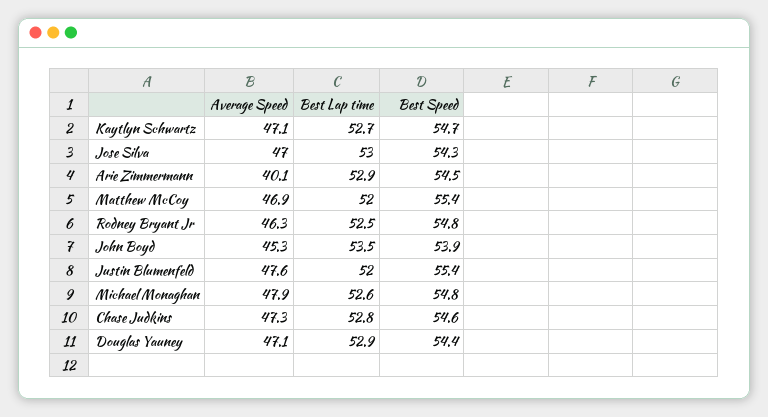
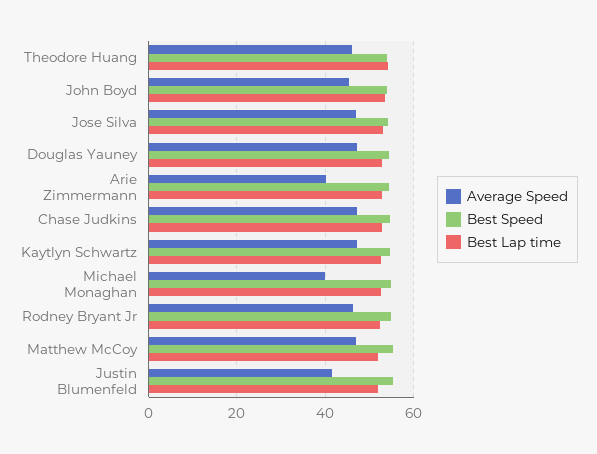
  {
    "Average Speed": {
      "Kaytlyn Schwartz": 47.1,
      "Jose Silva": 47,
      "Arie Zimmermann": 40.1,
      "Matthew McCoy": 46.9,
      "Rodney Bryant Jr": 46.3,
      "John Boyd": 45.3,
-     "Justin Blumenfeld": 47.6,
+     "Justin Blumenfeld": 42,
-     "Michael Monaghan": 47.9,
+     "Michael Monaghan": 40,
      "Chase Judkins": 47.3,
-     "Douglas Yauney": 47.1
+     "Douglas Yauney": 47.1,
+     "Theodore Huang": 46
    },
    "Best Lap time": {
      "Kaytlyn Schwartz": 52.7,
      "Jose Silva": 53,
      "Arie Zimmermann": 52.9,
      "Matthew McCoy": 52,
      "Rodney Bryant Jr": 52.5,
      "John Boyd": 53.5,
      "Justin Blumenfeld": 52,
      "Michael Monaghan": 52.6,
      "Chase Judkins": 52.8,
-     "Douglas Yauney": 52.9
+     "Douglas Yauney": 52.9,
+     "Theodore Huang": 54
    },
    "Best Speed": {
      "Kaytlyn Schwartz": 54.7,
      "Jose Silva": 54.3,
      "Arie Zimmermann": 54.5,
      "Matthew McCoy": 55.4,
      "Rodney Bryant Jr": 54.8,
      "John Boyd": 53.9,
      "Justin Blumenfeld": 55.4,
      "Michael Monaghan": 54.8,
      "Chase Judkins": 54.6,
-     "Douglas Yauney": 54.4
+     "Douglas Yauney": 54.4,
+     "Theodore Huang": 54
    }
  }

